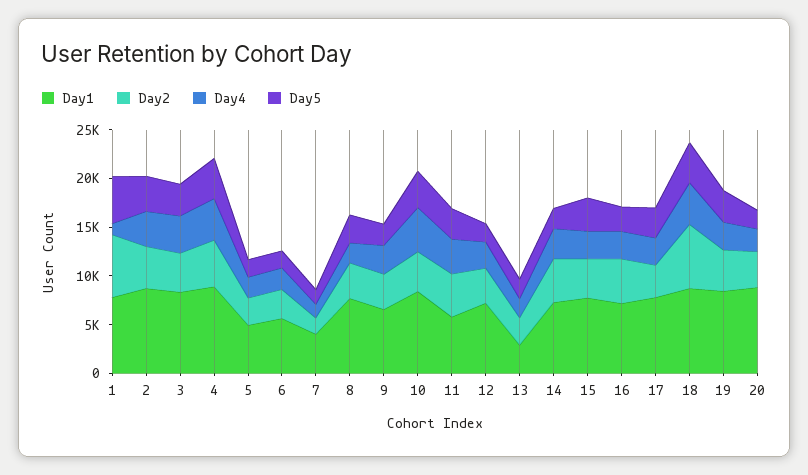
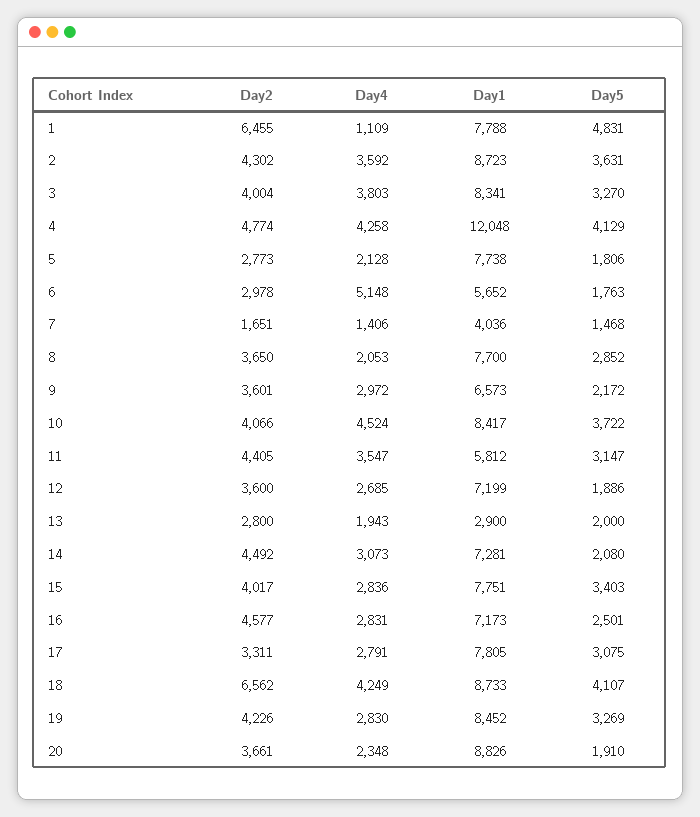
  {
    "Day1": {
      "1": 7788,
      "2": 8723,
      "3": 8341,
-     "4": 9000,
+     "4": 12048,
-     "5": 5000,
+     "5": 7738,
      "6": 5652,
      "7": 4036,
      "8": 7700,
      "9": 6573,
      "10": 8417,
      "11": 5812,
      "12": 7199,
      "13": 2900,
      "14": 7281,
      "15": 7751,
      "16": 7173,
      "17": 7805,
      "18": 8733,
      "19": 8452,
      "20": 8826
    },
    "Day2": {
      "1": 6455,
      "2": 4302,
      "3": 4004,
      "4": 4774,
      "5": 2773,
      "6": 2978,
      "7": 1651,
      "8": 3650,
      "9": 3601,
      "10": 4066,
      "11": 4405,
      "12": 3600,
      "13": 2800,
      "14": 4492,
      "15": 4017,
      "16": 4577,
      "17": 3311,
      "18": 6562,
      "19": 4226,
      "20": 3661
    },
    "Day4": {
      "1": 1109,
      "2": 3592,
      "3": 3803,
      "4": 4258,
      "5": 2128,
-     "6": 2000,
+     "6": 5148,
      "7": 1406,
      "8": 2053,
      "9": 2972,
      "10": 4524,
      "11": 3547,
      "12": 2685,
      "13": 1943,
      "14": 3073,
      "15": 2836,
      "16": 2831,
      "17": 2791,
      "18": 4249,
      "19": 2830,
      "20": 2348
    },
    "Day5": {
      "1": 4831,
      "2": 3631,
      "3": 3270,
      "4": 4129,
      "5": 1806,
      "6": 1763,
      "7": 1468,
      "8": 2852,
      "9": 2172,
      "10": 3722,
      "11": 3147,
      "12": 1886,
      "13": 2000,
      "14": 2080,
      "15": 3403,
      "16": 2501,
      "17": 3075,
      "18": 4107,
      "19": 3269,
      "20": 1910
    }
  }

